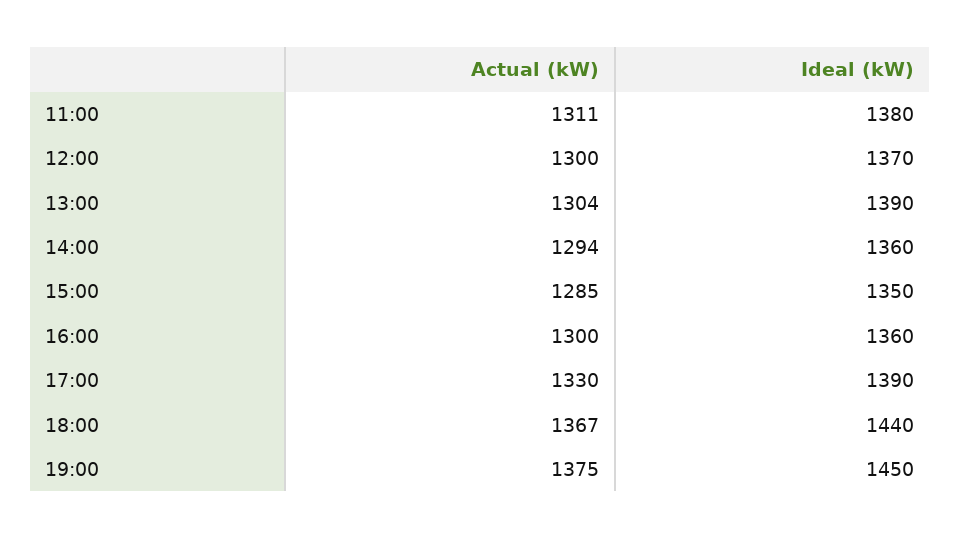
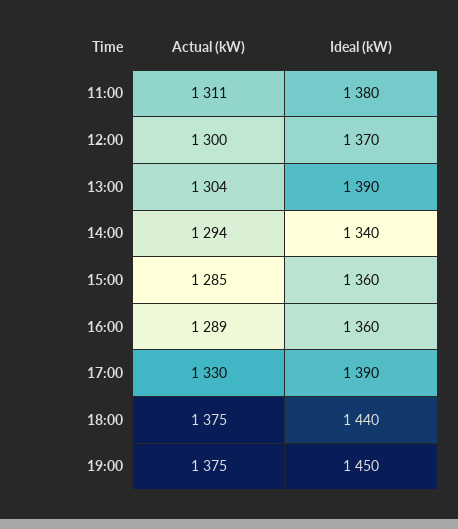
  {
    "Actual (kW)": {
      "11:00": 1311,
      "12:00": 1300,
      "13:00": 1304,
      "14:00": 1294,
      "15:00": 1285,
-     "16:00": 1300,
+     "16:00": 1289,
      "17:00": 1330,
-     "18:00": 1367,
+     "18:00": 1375,
      "19:00": 1375
    },
    "Ideal (kW)": {
      "11:00": 1380,
      "12:00": 1370,
      "13:00": 1390,
-     "14:00": 1360,
+     "14:00": 1340,
-     "15:00": 1350,
+     "15:00": 1360,
      "16:00": 1360,
      "17:00": 1390,
      "18:00": 1440,
      "19:00": 1450
    }
  }

